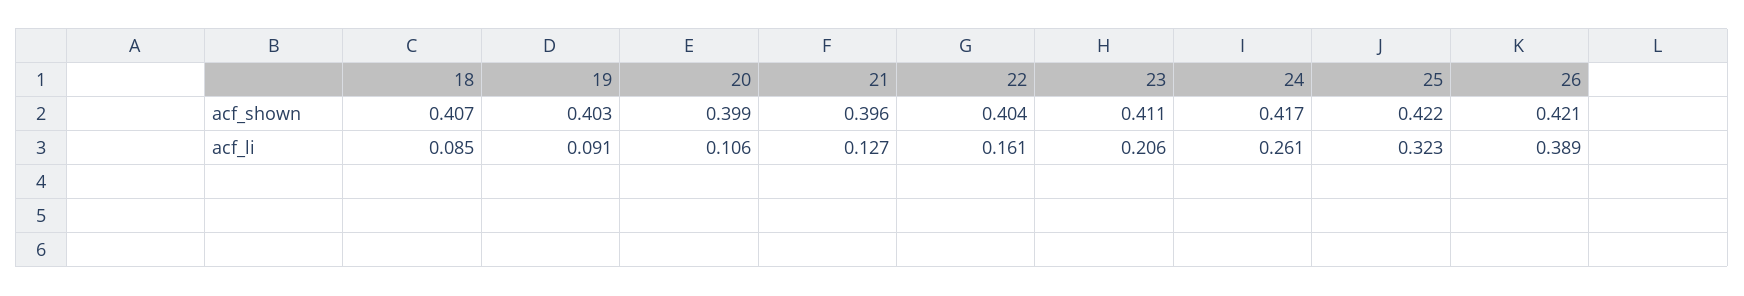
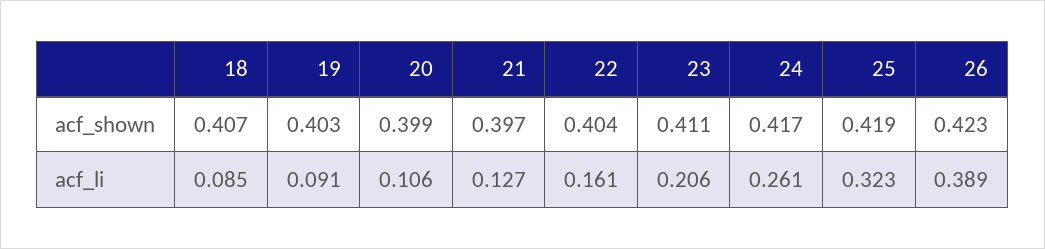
  {
    "18": {
      "acf_shown": 0.407,
      "acf_li": 0.085
    },
    "19": {
      "acf_shown": 0.403,
      "acf_li": 0.091
    },
    "20": {
      "acf_shown": 0.399,
      "acf_li": 0.106
    },
    "21": {
-     "acf_shown": 0.396,
+     "acf_shown": 0.397,
      "acf_li": 0.127
    },
    "22": {
      "acf_shown": 0.404,
      "acf_li": 0.161
    },
    "23": {
      "acf_shown": 0.411,
      "acf_li": 0.206
    },
    "24": {
      "acf_shown": 0.417,
      "acf_li": 0.261
    },
    "25": {
-     "acf_shown": 0.422,
+     "acf_shown": 0.419,
      "acf_li": 0.323
    },
    "26": {
-     "acf_shown": 0.421,
+     "acf_shown": 0.423,
      "acf_li": 0.389
    }
  }

